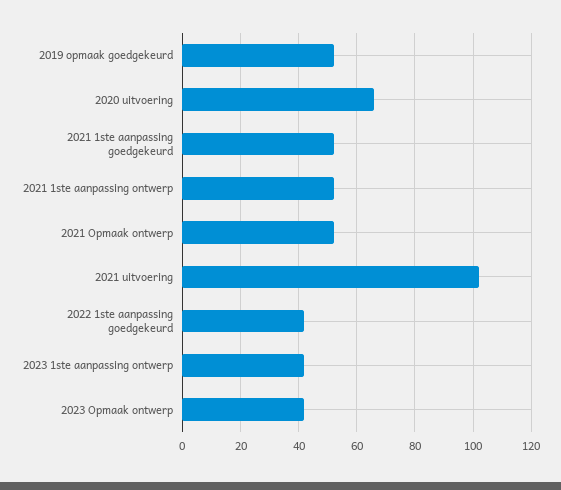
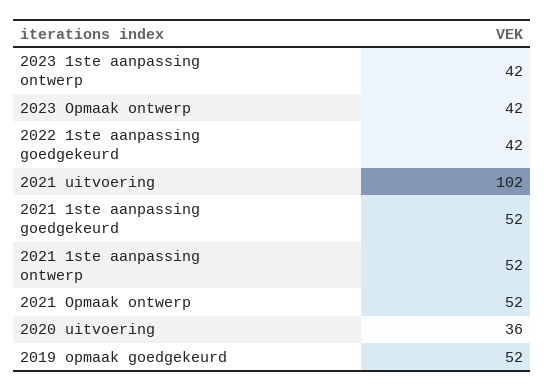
  {
    "2019 opmaak goedgekeurd": 52,
-   "2020 uitvoering": 65,
+   "2020 uitvoering": 36,
    "2021 1ste aanpassing goedgekeurd": 52,
    "2021 1ste aanpassing ontwerp": 52,
    "2021 Opmaak ontwerp": 52,
    "2021 uitvoering": 102,
    "2022 1ste aanpassing goedgekeurd": 42,
    "2023 1ste aanpassing ontwerp": 42,
    "2023 Opmaak ontwerp": 42
  }

